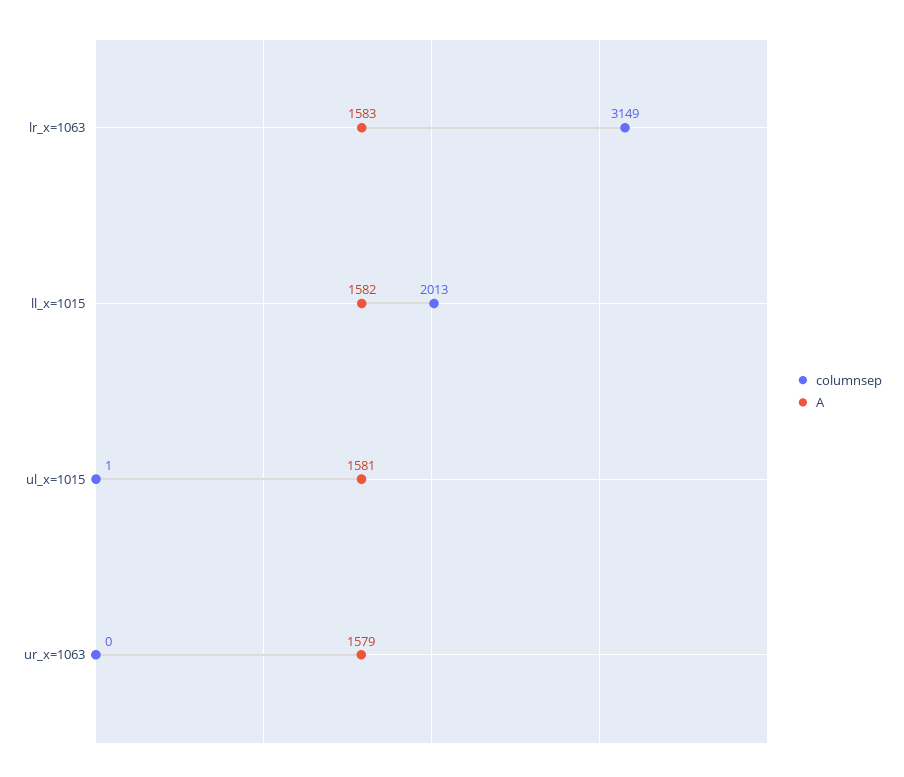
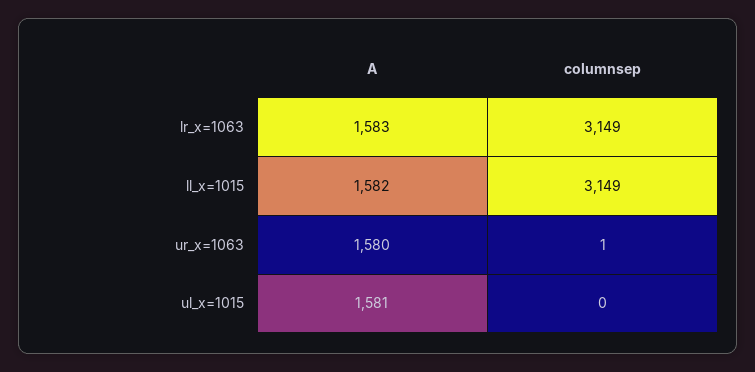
  {
    "columnsep": {
      "lr_x=1063": 3149,
-     "ll_x=1015": 2013,
+     "ll_x=1015": 3149,
-     "ul_x=1015": 1,
+     "ul_x=1015": 0,
-     "ur_x=1063": 0
+     "ur_x=1063": 1
    },
    "A": {
      "lr_x=1063": 1583,
      "ll_x=1015": 1582,
      "ul_x=1015": 1581,
-     "ur_x=1063": 1579
+     "ur_x=1063": 1580
    }
  }

